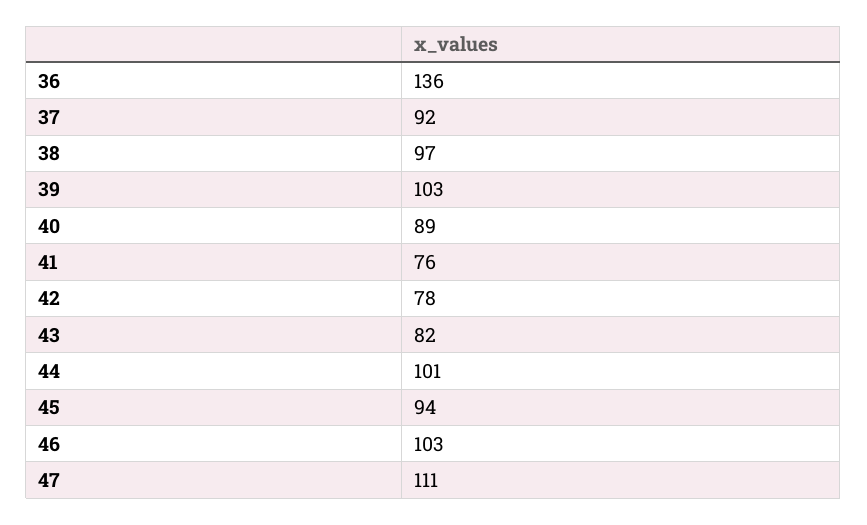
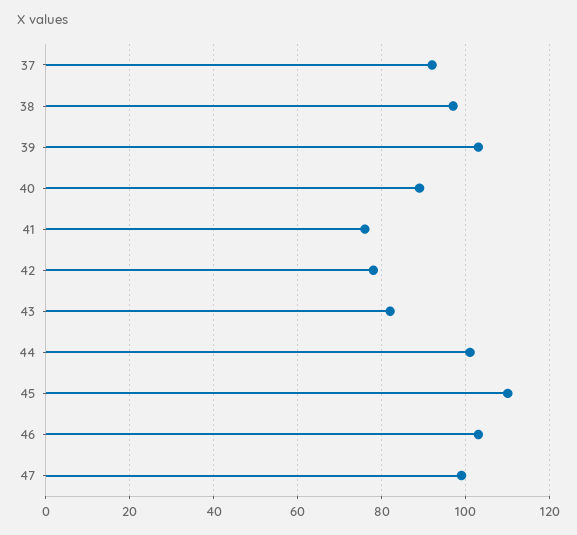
  {
-   "36": 136,
    "37": 92,
    "38": 97,
    "39": 103,
    "40": 89,
    "41": 76,
    "42": 78,
    "43": 82,
    "44": 101,
-   "45": 94,
+   "45": 110,
    "46": 103,
-   "47": 111
+   "47": 100
  }

